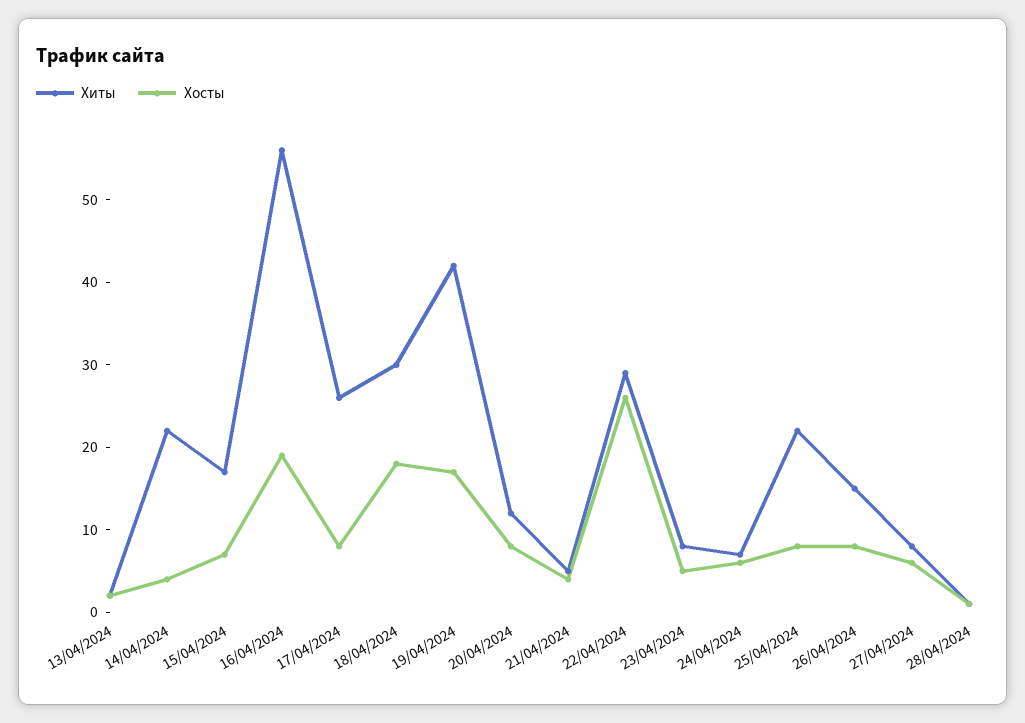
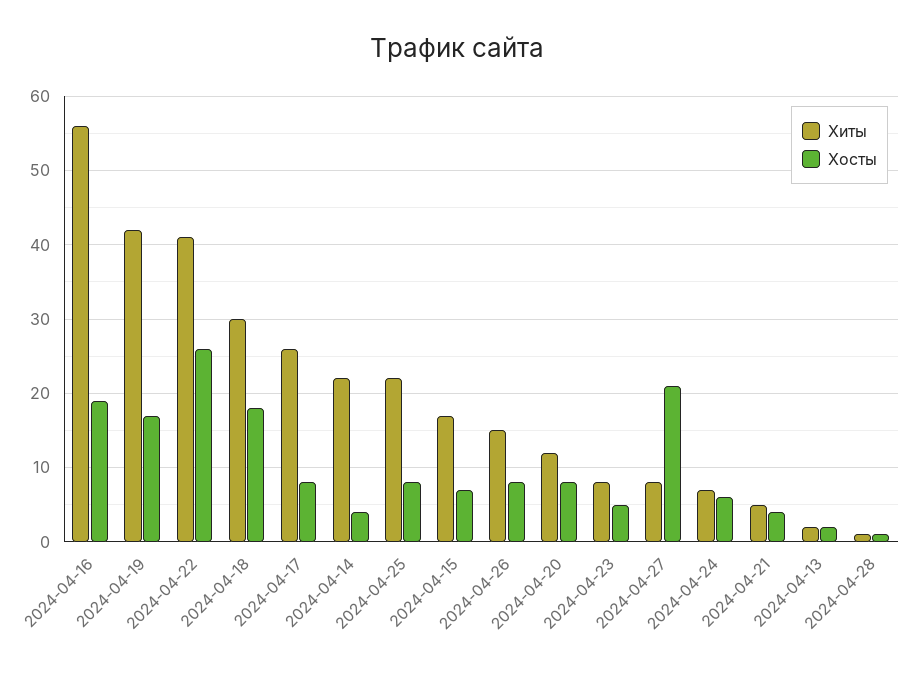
  {
    "Хиты": {
      "13/04/2024": 2,
      "14/04/2024": 22,
      "15/04/2024": 17,
      "16/04/2024": 56,
      "17/04/2024": 26,
      "18/04/2024": 30,
      "19/04/2024": 42,
      "20/04/2024": 12,
      "21/04/2024": 5,
-     "22/04/2024": 29,
+     "22/04/2024": 41,
      "23/04/2024": 8,
      "24/04/2024": 7,
      "25/04/2024": 22,
      "26/04/2024": 15,
      "27/04/2024": 8,
      "28/04/2024": 1
    },
    "Хосты": {
      "13/04/2024": 2,
      "14/04/2024": 4,
      "15/04/2024": 7,
      "16/04/2024": 19,
      "17/04/2024": 8,
      "18/04/2024": 18,
      "19/04/2024": 17,
      "20/04/2024": 8,
      "21/04/2024": 4,
      "22/04/2024": 26,
      "23/04/2024": 5,
      "24/04/2024": 6,
      "25/04/2024": 8,
      "26/04/2024": 8,
-     "27/04/2024": 6,
+     "27/04/2024": 21,
      "28/04/2024": 1
    }
  }

